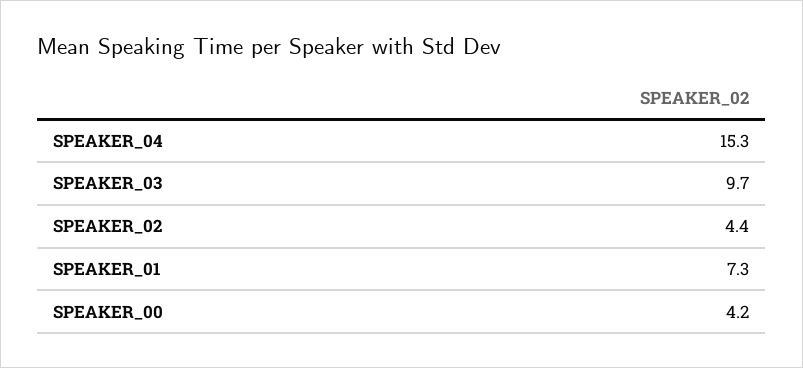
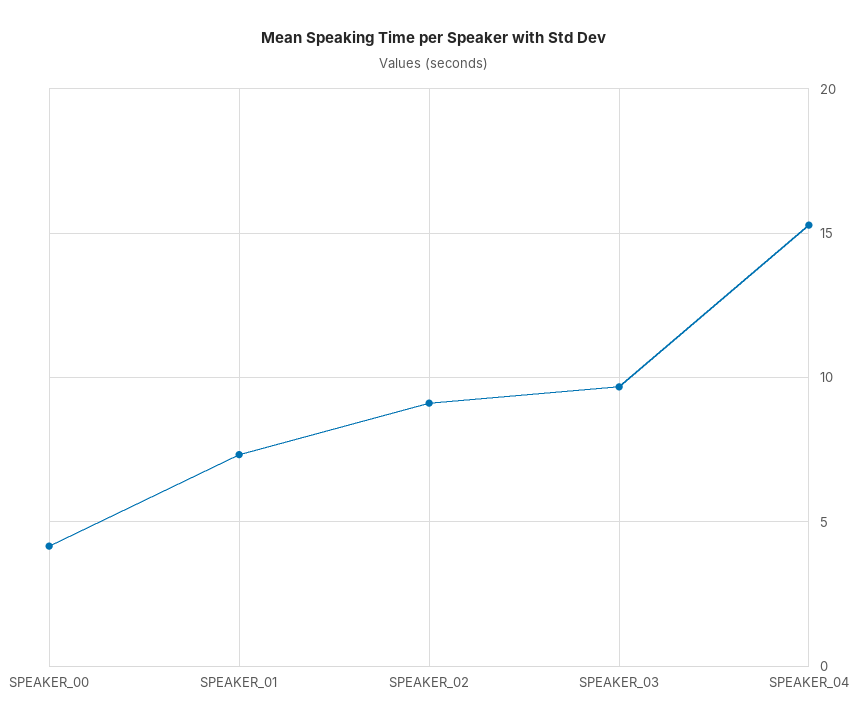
  {
    "SPEAKER_04": 15.3,
    "SPEAKER_03": 9.7,
-   "SPEAKER_02": 4.4,
+   "SPEAKER_02": 9,
    "SPEAKER_01": 7.3,
    "SPEAKER_00": 4.2
  }

